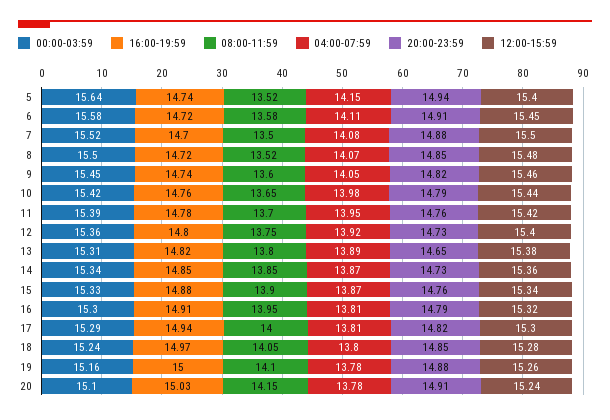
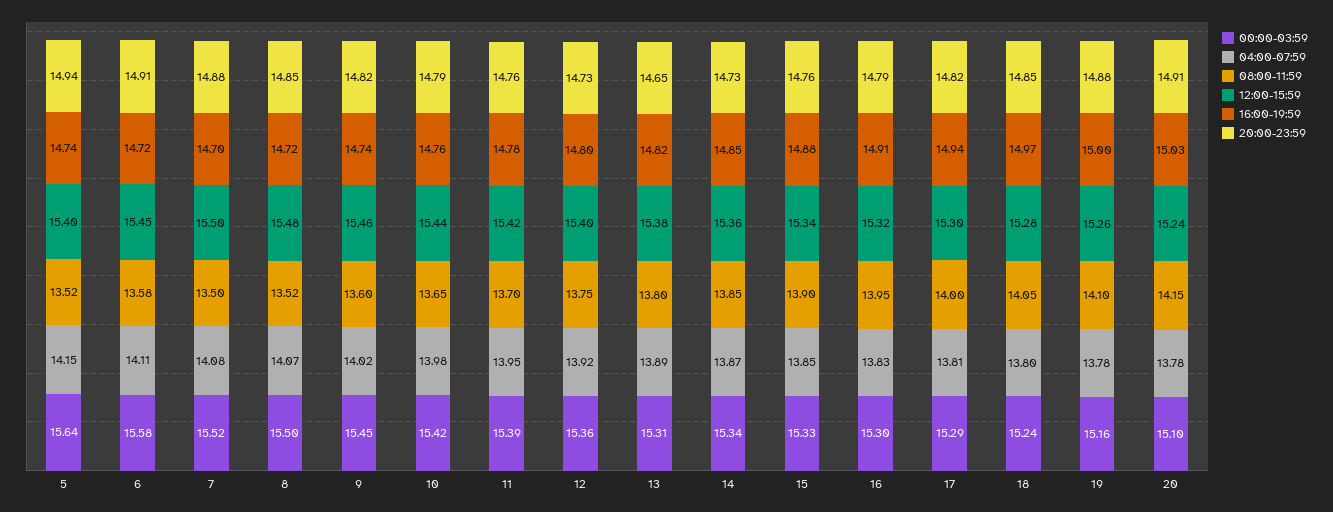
  {
    "00:00-03:59": {
      "5": 15.64,
      "6": 15.58,
      "7": 15.52,
      "8": 15.5,
      "9": 15.45,
      "10": 15.42,
      "11": 15.39,
      "12": 15.36,
      "13": 15.31,
      "14": 15.34,
      "15": 15.33,
      "16": 15.3,
      "17": 15.29,
      "18": 15.24,
      "19": 15.16,
      "20": 15.1
    },
    "16:00-19:59": {
      "5": 14.74,
      "6": 14.72,
      "7": 14.7,
      "8": 14.72,
      "9": 14.74,
      "10": 14.76,
      "11": 14.78,
      "12": 14.8,
      "13": 14.82,
      "14": 14.85,
      "15": 14.88,
      "16": 14.91,
      "17": 14.94,
      "18": 14.97,
      "19": 15,
      "20": 15.03
    },
    "08:00-11:59": {
      "5": 13.52,
      "6": 13.58,
      "7": 13.5,
      "8": 13.52,
      "9": 13.6,
      "10": 13.65,
      "11": 13.7,
      "12": 13.75,
      "13": 13.8,
      "14": 13.85,
      "15": 13.9,
      "16": 13.95,
      "17": 14,
      "18": 14.05,
      "19": 14.1,
      "20": 14.15
    },
    "04:00-07:59": {
      "5": 14.15,
      "6": 14.11,
      "7": 14.08,
      "8": 14.07,
-     "9": 14.05,
+     "9": 14.02,
      "10": 13.98,
      "11": 13.95,
      "12": 13.92,
      "13": 13.89,
      "14": 13.87,
-     "15": 13.87,
+     "15": 13.85,
-     "16": 13.81,
+     "16": 13.83,
      "17": 13.81,
      "18": 13.8,
      "19": 13.78,
      "20": 13.78
    },
    "20:00-23:59": {
      "5": 14.94,
      "6": 14.91,
      "7": 14.88,
      "8": 14.85,
      "9": 14.82,
      "10": 14.79,
      "11": 14.76,
      "12": 14.73,
      "13": 14.65,
      "14": 14.73,
      "15": 14.76,
      "16": 14.79,
      "17": 14.82,
      "18": 14.85,
      "19": 14.88,
      "20": 14.91
    },
    "12:00-15:59": {
      "5": 15.4,
      "6": 15.45,
      "7": 15.5,
      "8": 15.48,
      "9": 15.46,
      "10": 15.44,
      "11": 15.42,
      "12": 15.4,
      "13": 15.38,
      "14": 15.36,
      "15": 15.34,
      "16": 15.32,
      "17": 15.3,
      "18": 15.28,
      "19": 15.26,
      "20": 15.24
    }
  }

